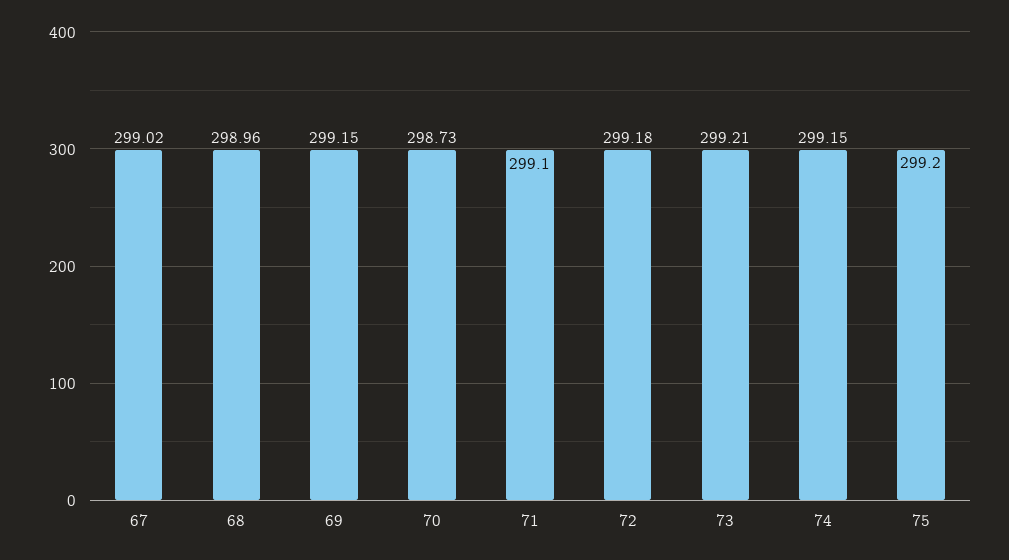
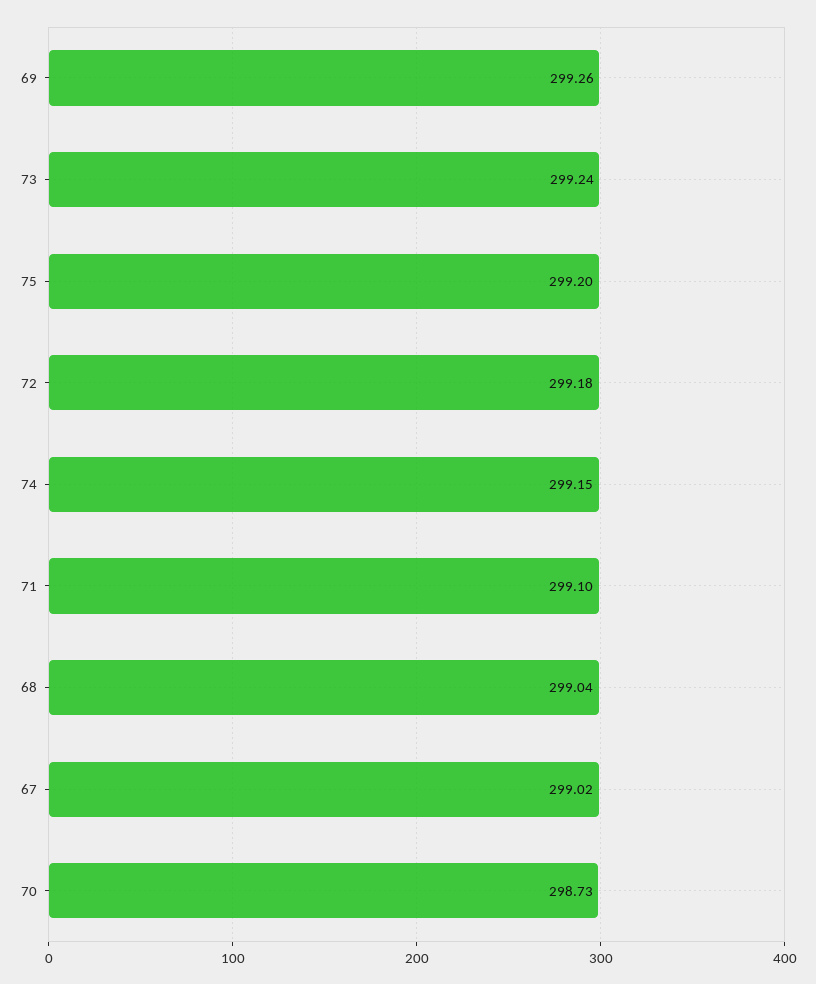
  {
    "67": 299.02,
-   "68": 298.96,
+   "68": 299.04,
-   "69": 299.15,
+   "69": 299.26,
    "70": 298.73,
    "71": 299.1,
    "72": 299.18,
-   "73": 299.21,
+   "73": 299.24,
    "74": 299.15,
    "75": 299.2
  }

